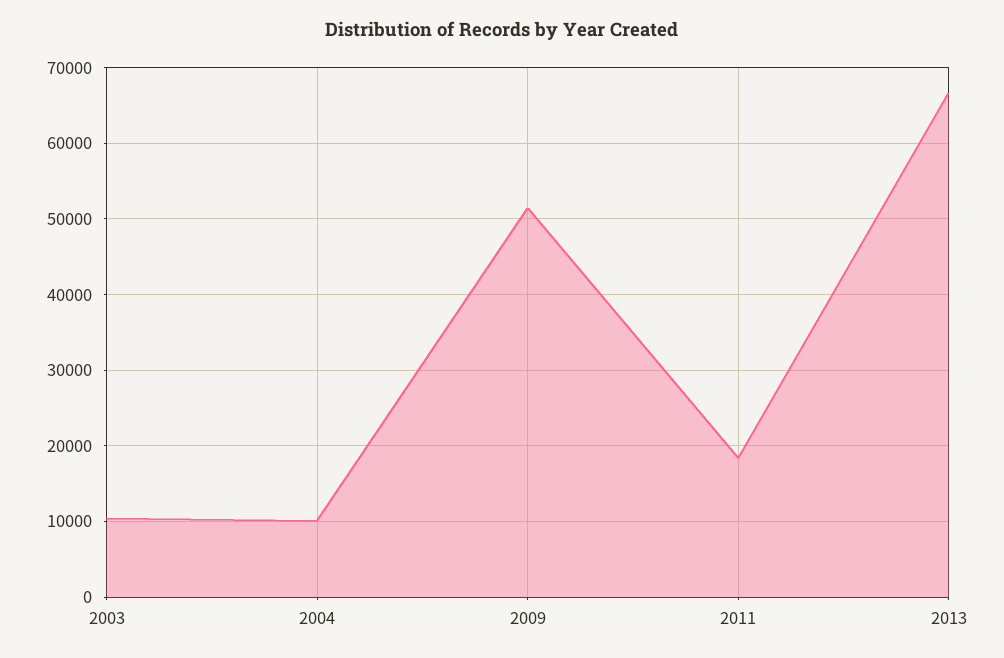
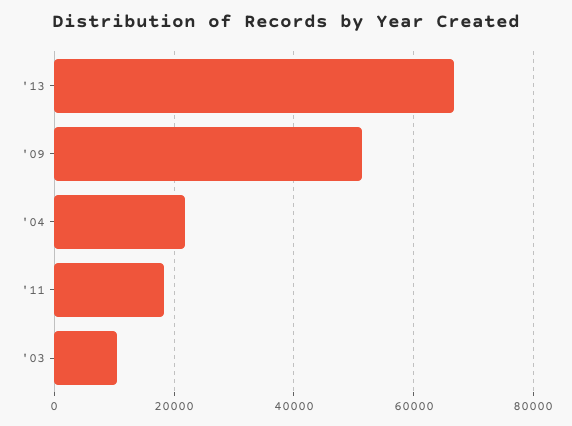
  {
    "2003": 10000,
-   "2004": 10000,
+   "2004": 22000,
    "2009": 51000,
    "2011": 18000,
    "2013": 67000
  }

